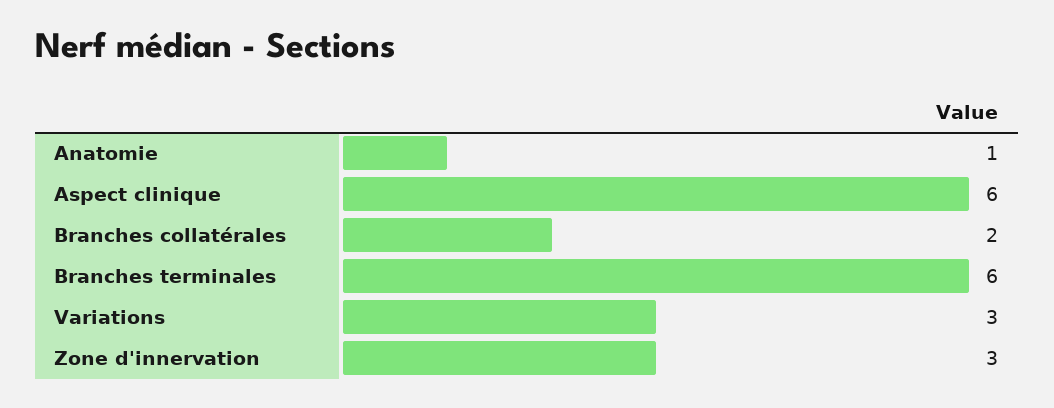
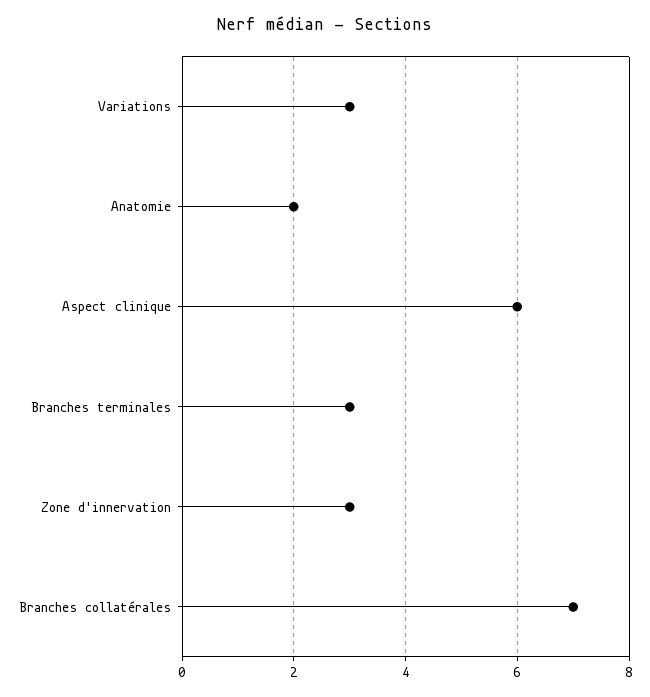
  {
-   "Anatomie": 1,
+   "Anatomie": 2,
    "Aspect clinique": 6,
-   "Branches collatérales": 2,
+   "Branches collatérales": 7,
-   "Branches terminales": 6,
+   "Branches terminales": 3,
    "Variations": 3,
    "Zone d'innervation": 3
  }

